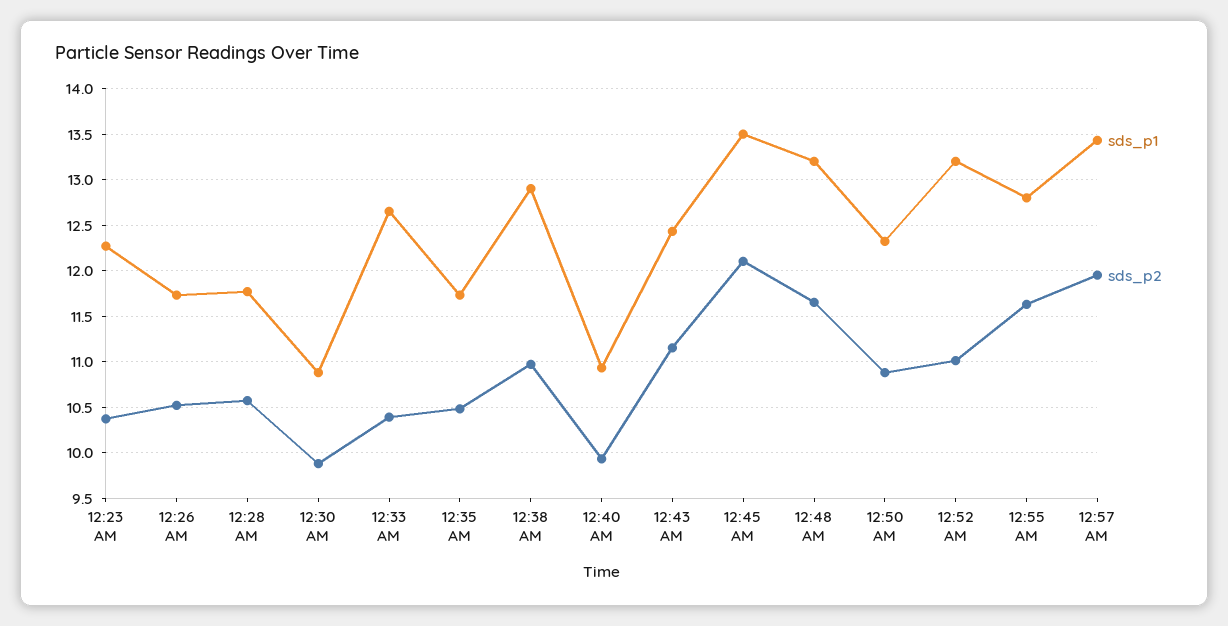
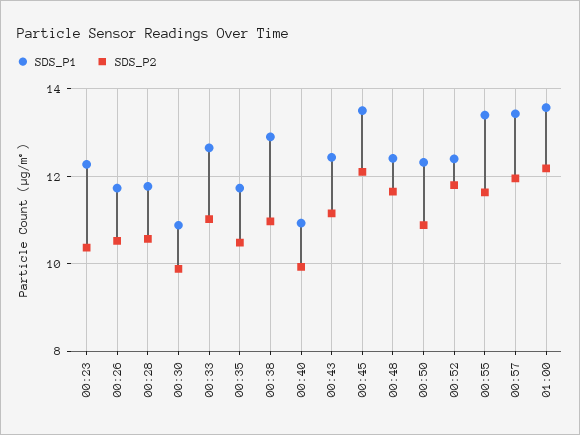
  {
    "sds_p1": {
      "12:23 AM": 12.3,
      "12:26 AM": 11.7,
      "12:28 AM": 11.8,
      "12:30 AM": 10.9,
      "12:33 AM": 12.7,
      "12:35 AM": 11.7,
      "12:38 AM": 12.9,
      "12:40 AM": 10.9,
      "12:43 AM": 12.4,
      "12:45 AM": 13.5,
-     "12:48 AM": 13.2,
+     "12:48 AM": 12.4,
      "12:50 AM": 12.3,
-     "12:52 AM": 13.2,
+     "12:52 AM": 12.4,
-     "12:55 AM": 12.8,
+     "12:55 AM": 13.4,
-     "12:57 AM": 13.4
+     "12:57 AM": 13.4,
+     "01:00": 13.6
    },
    "sds_p2": {
      "12:23 AM": 10.4,
      "12:26 AM": 10.5,
      "12:28 AM": 10.6,
      "12:30 AM": 9.9,
-     "12:33 AM": 10.4,
+     "12:33 AM": 11,
      "12:35 AM": 10.5,
      "12:38 AM": 11,
      "12:40 AM": 9.9,
      "12:43 AM": 11.2,
      "12:45 AM": 12.1,
      "12:48 AM": 11.7,
      "12:50 AM": 10.9,
-     "12:52 AM": 11,
+     "12:52 AM": 11.8,
      "12:55 AM": 11.6,
-     "12:57 AM": 12
+     "12:57 AM": 12,
+     "01:00": 12.2
    }
  }

